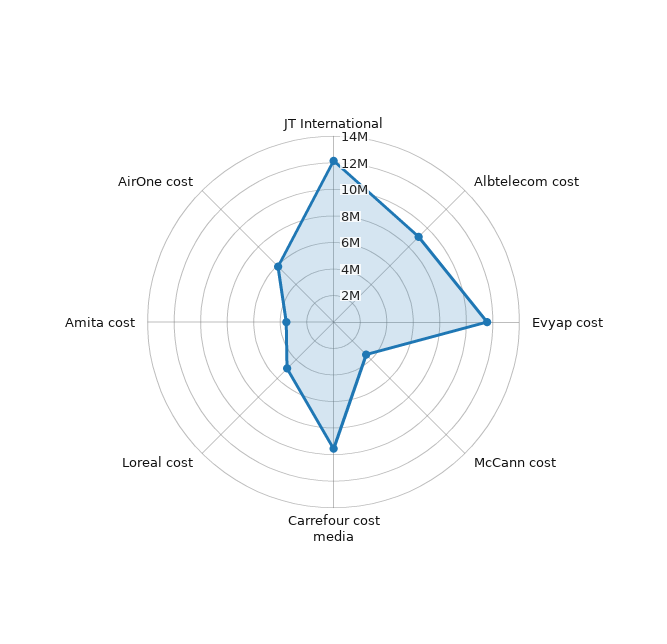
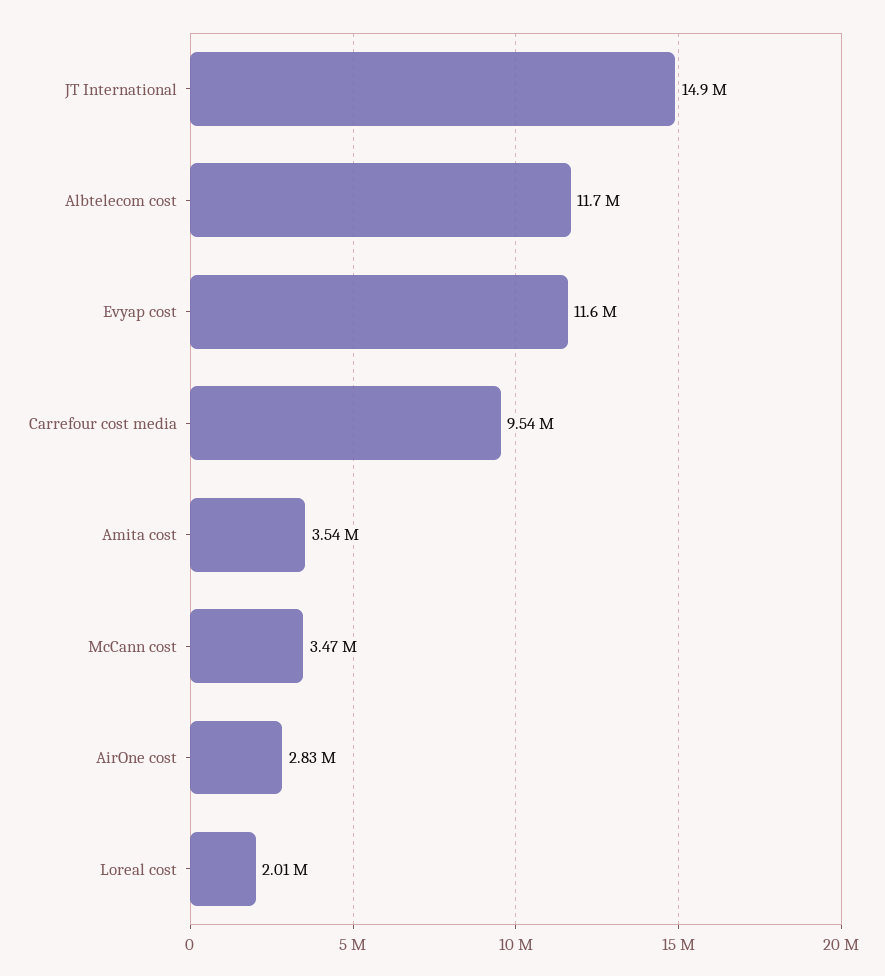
  {
-   "JT International": 12000000,
+   "JT International": 14900000,
-   "Albtelecom cost": 9000000,
+   "Albtelecom cost": 11700000,
    "Evyap cost": 11600000,
    "McCann cost": 3470000,
    "Carrefour cost media": 9540000,
-   "Loreal cost": 5000000,
+   "Loreal cost": 2010000,
    "Amita cost": 3540000,
-   "AirOne cost": 6000000
+   "AirOne cost": 2830000
  }

